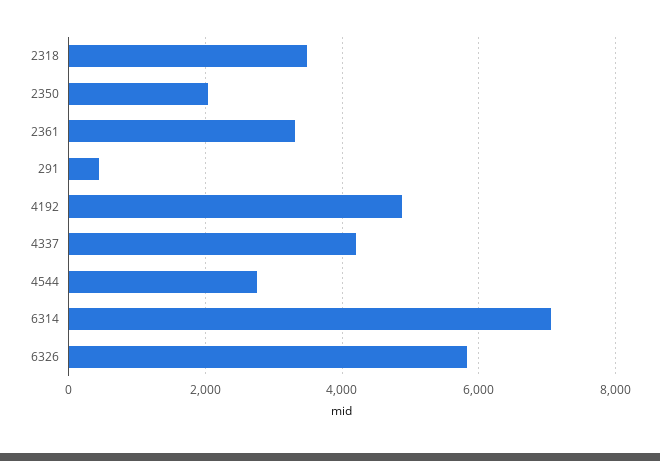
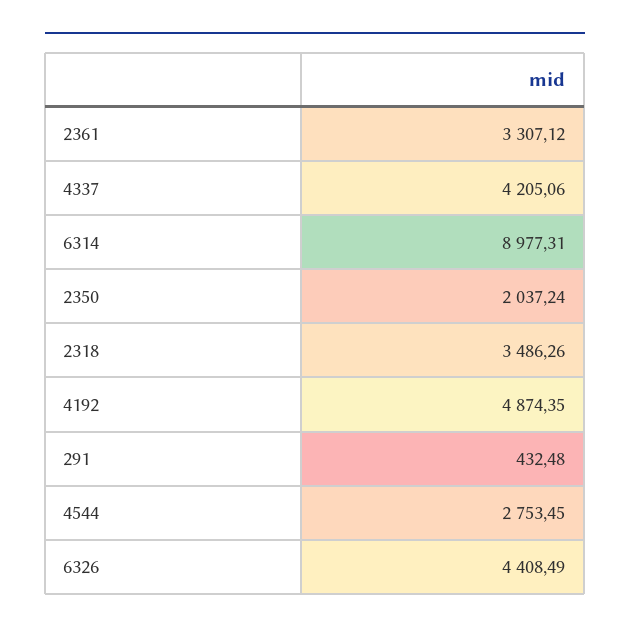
  {
    "2318": 3486.26,
    "2350": 2037.24,
    "2361": 3307.12,
    "291": 432.48,
    "4192": 4874.35,
    "4337": 4205.06,
    "4544": 2753.45,
-   "6314": 7000,
+   "6314": 8977.31,
-   "6326": 5800
+   "6326": 4408.49
  }

